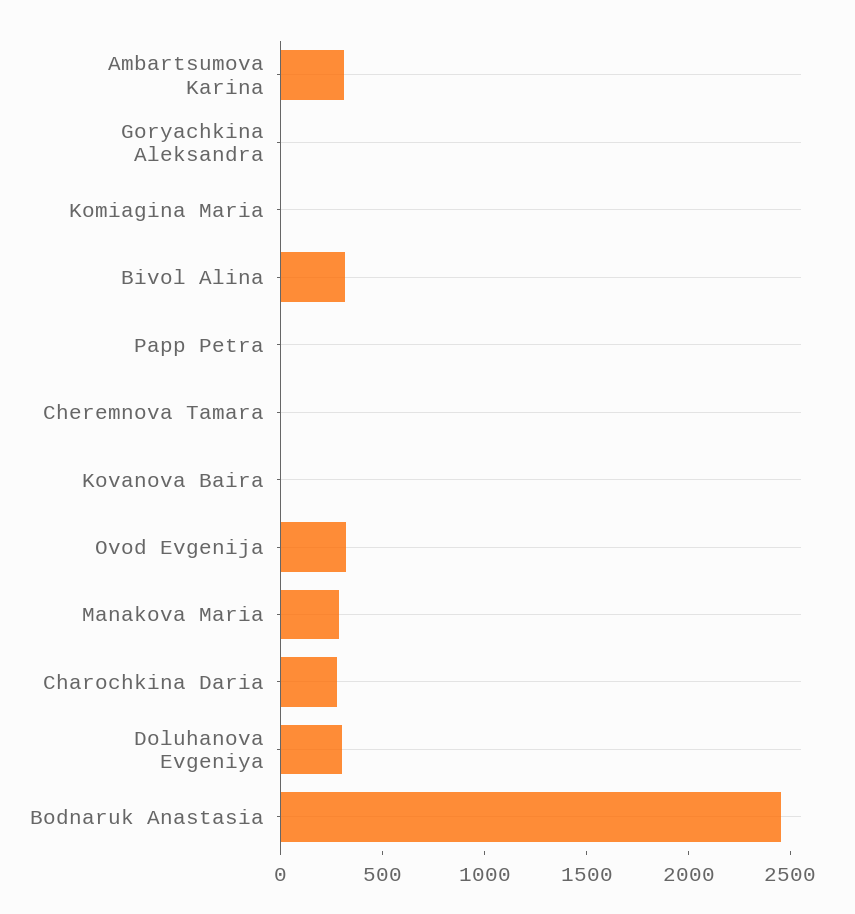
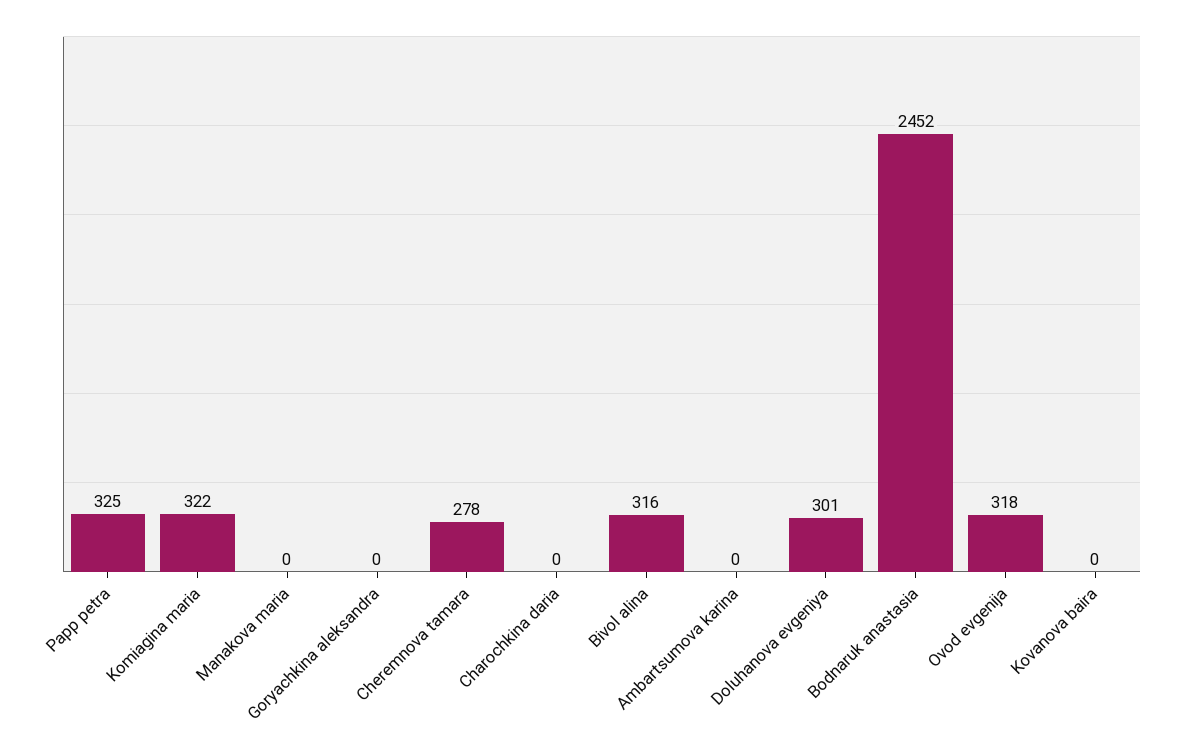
  {
-   "Ambartsumova Karina": 300,
+   "Ambartsumova Karina": 0,
    "Goryachkina Aleksandra": 0,
-   "Komiagina Maria": 0,
+   "Komiagina Maria": 322,
    "Bivol Alina": 316,
-   "Papp Petra": 0,
+   "Papp Petra": 325,
-   "Cheremnova Tamara": 0,
+   "Cheremnova Tamara": 278,
    "Kovanova Baira": 0,
    "Ovod Evgenija": 318,
-   "Manakova Maria": 300,
+   "Manakova Maria": 0,
-   "Charochkina Daria": 300,
+   "Charochkina Daria": 0,
    "Doluhanova Evgeniya": 301,
    "Bodnaruk Anastasia": 2452
  }

